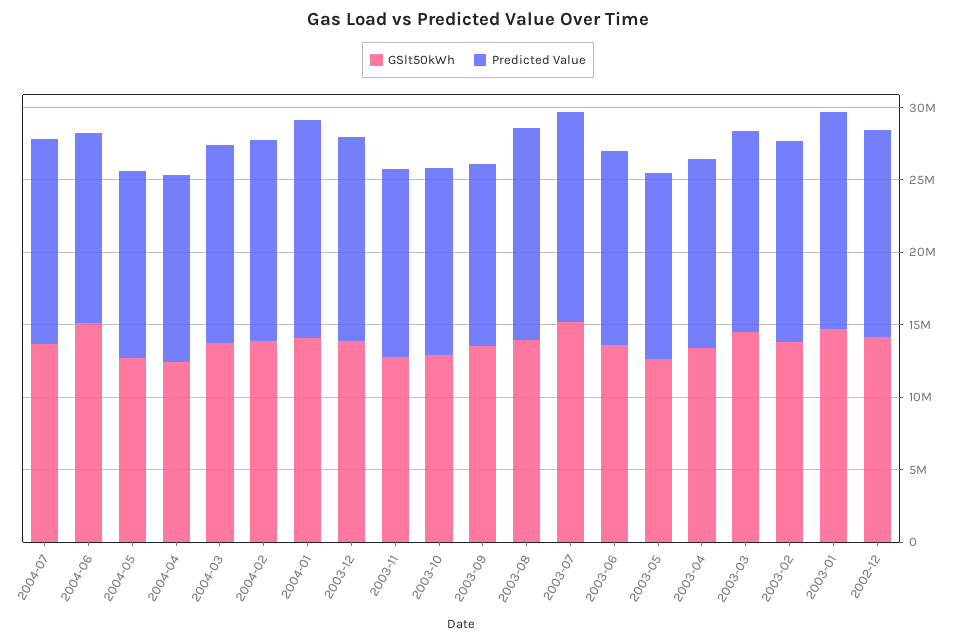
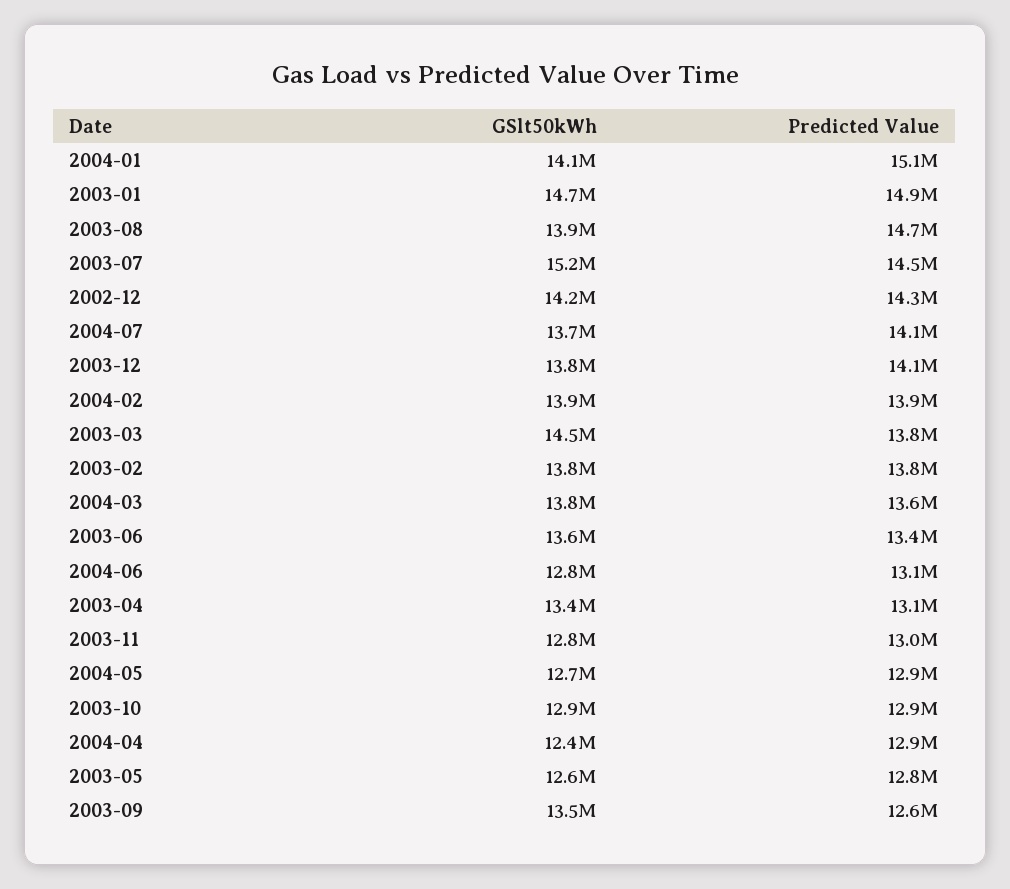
  {
    "GSlt50kWh": {
      "2004-07": 13700000,
-     "2004-06": 15000000,
+     "2004-06": 12800000,
      "2004-05": 12700000,
      "2004-04": 12400000,
      "2004-03": 13800000,
      "2004-02": 13900000,
      "2004-01": 14100000,
      "2003-12": 13800000,
      "2003-11": 12800000,
      "2003-10": 12900000,
      "2003-09": 13500000,
      "2003-08": 13900000,
      "2003-07": 15200000,
      "2003-06": 13600000,
      "2003-05": 12600000,
      "2003-04": 13400000,
      "2003-03": 14500000,
      "2003-02": 13800000,
      "2003-01": 14700000,
      "2002-12": 14200000
    },
    "Predicted Value": {
      "2004-07": 14100000,
      "2004-06": 13100000,
      "2004-05": 12900000,
      "2004-04": 12900000,
      "2004-03": 13600000,
      "2004-02": 13900000,
      "2004-01": 15100000,
      "2003-12": 14100000,
      "2003-11": 13000000,
      "2003-10": 12900000,
      "2003-09": 12600000,
      "2003-08": 14700000,
      "2003-07": 14500000,
      "2003-06": 13400000,
      "2003-05": 12800000,
      "2003-04": 13100000,
      "2003-03": 13800000,
      "2003-02": 13800000,
      "2003-01": 14900000,
      "2002-12": 14300000
    }
  }

